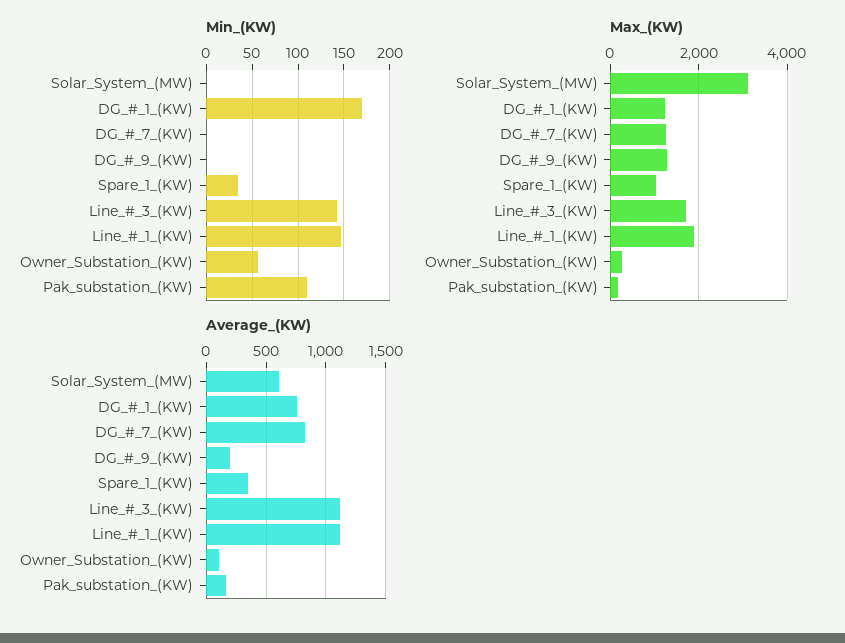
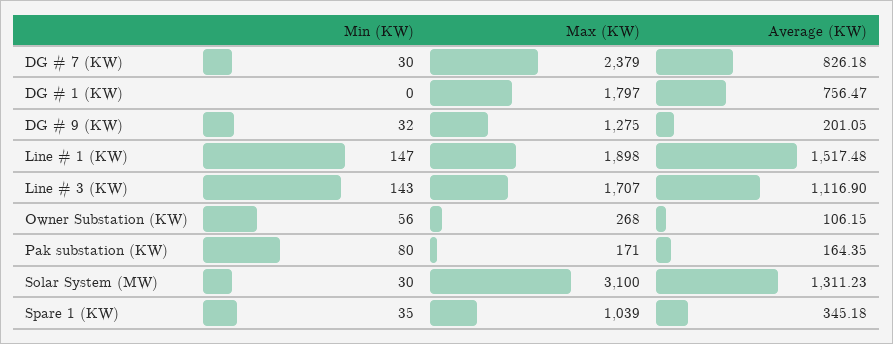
  {
    "Min_(KW)": {
-     "Solar_System_(MW)": 0,
+     "Solar_System_(MW)": 30,
-     "DG_#_1_(KW)": 170,
+     "DG_#_1_(KW)": 0,
-     "DG_#_7_(KW)": 0,
+     "DG_#_7_(KW)": 30,
-     "DG_#_9_(KW)": 0,
+     "DG_#_9_(KW)": 32,
      "Spare_1_(KW)": 35,
      "Line_#_3_(KW)": 143,
      "Line_#_1_(KW)": 147,
      "Owner_Substation_(KW)": 56,
-     "Pak_substation_(KW)": 110
+     "Pak_substation_(KW)": 80
    },
    "Max_(KW)": {
      "Solar_System_(MW)": 3100,
-     "DG_#_1_(KW)": 1200,
+     "DG_#_1_(KW)": 1797,
-     "DG_#_7_(KW)": 1200,
+     "DG_#_7_(KW)": 2379,
      "DG_#_9_(KW)": 1275,
      "Spare_1_(KW)": 1039,
      "Line_#_3_(KW)": 1707,
      "Line_#_1_(KW)": 1898,
      "Owner_Substation_(KW)": 268,
      "Pak_substation_(KW)": 171
    },
    "Average_(KW)": {
-     "Solar_System_(MW)": 600,
+     "Solar_System_(MW)": 1311.23,
      "DG_#_1_(KW)": 756.47,
      "DG_#_7_(KW)": 826.18,
      "DG_#_9_(KW)": 201.05,
      "Spare_1_(KW)": 345.18,
      "Line_#_3_(KW)": 1116.9,
-     "Line_#_1_(KW)": 1100,
+     "Line_#_1_(KW)": 1517.48,
      "Owner_Substation_(KW)": 106.15,
      "Pak_substation_(KW)": 164.35
    }
  }

